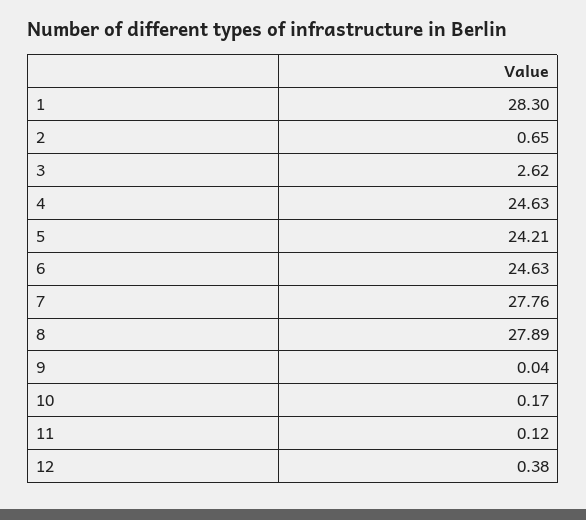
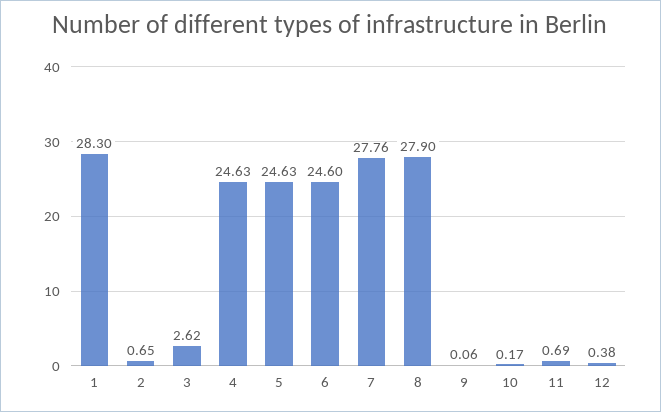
  {
    "1": 28.3,
    "2": 0.65,
    "3": 2.62,
    "4": 24.63,
-   "5": 24.21,
+   "5": 24.63,
-   "6": 24.63,
+   "6": 24.6,
    "7": 27.76,
-   "8": 27.89,
+   "8": 27.9,
-   "9": 0.04,
+   "9": 0.06,
    "10": 0.17,
-   "11": 0.12,
+   "11": 0.69,
    "12": 0.38
  }

